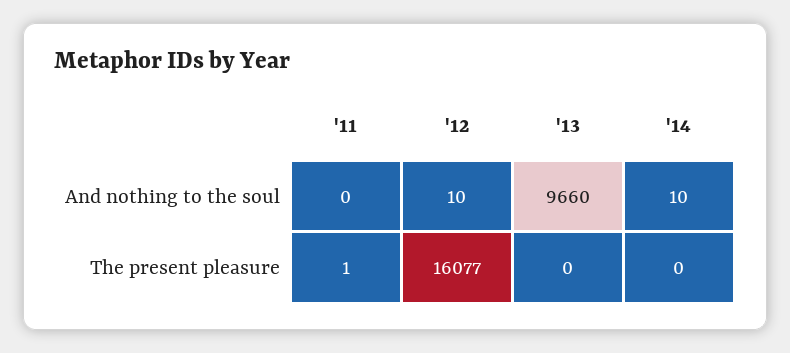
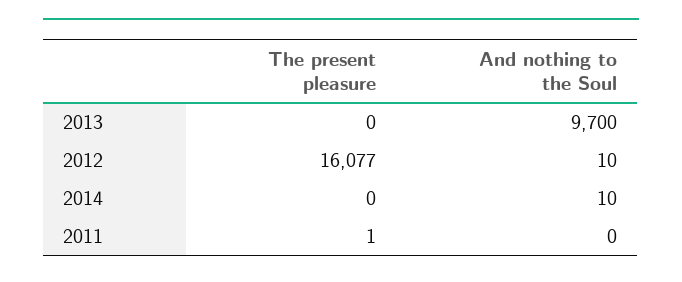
  {
    "'11": {
      "And nothing to the soul": 0,
      "The present pleasure": 1
    },
    "'12": {
      "And nothing to the soul": 10,
      "The present pleasure": 16077
    },
    "'13": {
-     "And nothing to the soul": 9660,
+     "And nothing to the soul": 9700,
      "The present pleasure": 0
    },
    "'14": {
      "And nothing to the soul": 10,
      "The present pleasure": 0
    }
  }

